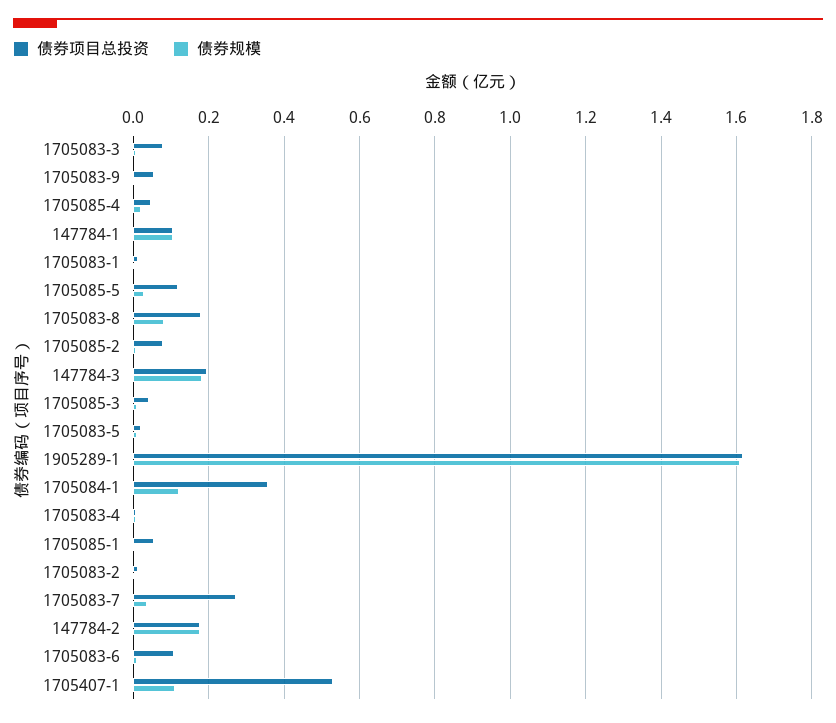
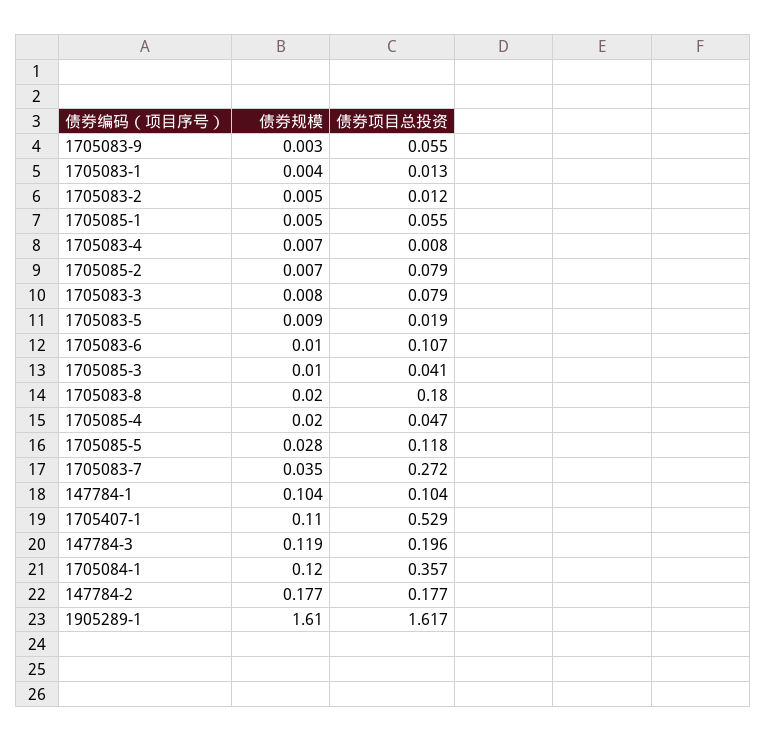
  {
    "债券项目总投资": {
      "1705083-3": 0.079,
      "1705083-9": 0.055,
      "1705085-4": 0.047,
      "147784-1": 0.104,
      "1705083-1": 0.013,
      "1705085-5": 0.118,
      "1705083-8": 0.18,
      "1705085-2": 0.079,
      "147784-3": 0.196,
      "1705085-3": 0.041,
      "1705083-5": 0.019,
      "1905289-1": 1.617,
      "1705084-1": 0.357,
      "1705083-4": 0.008,
      "1705085-1": 0.055,
      "1705083-2": 0.012,
      "1705083-7": 0.272,
      "147784-2": 0.177,
      "1705083-6": 0.107,
      "1705407-1": 0.529
    },
    "债券规模": {
      "1705083-3": 0.008,
      "1705083-9": 0.003,
      "1705085-4": 0.02,
      "147784-1": 0.104,
      "1705083-1": 0.004,
      "1705085-5": 0.028,
-     "1705083-8": 0.08,
+     "1705083-8": 0.02,
      "1705085-2": 0.007,
-     "147784-3": 0.18,
+     "147784-3": 0.119,
      "1705085-3": 0.01,
      "1705083-5": 0.009,
      "1905289-1": 1.61,
      "1705084-1": 0.12,
      "1705083-4": 0.007,
      "1705085-1": 0.005,
      "1705083-2": 0.005,
      "1705083-7": 0.035,
      "147784-2": 0.177,
      "1705083-6": 0.01,
      "1705407-1": 0.11
    }
  }

